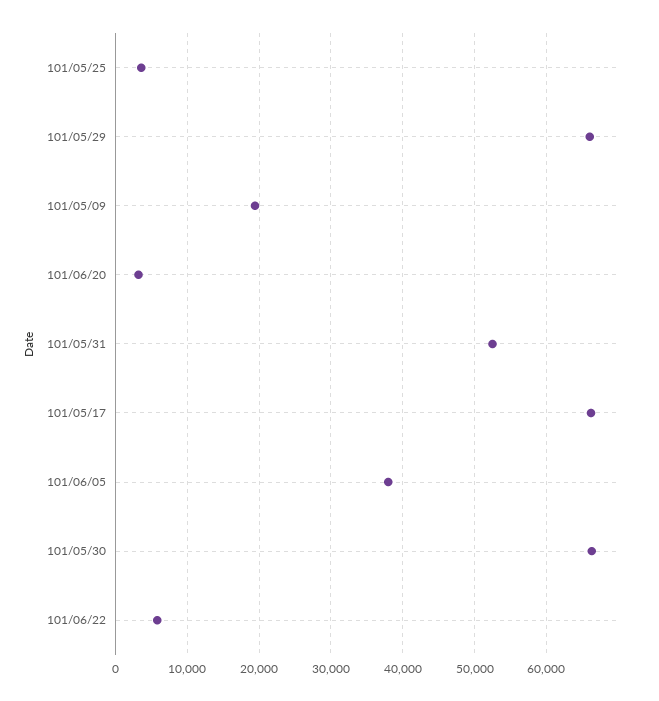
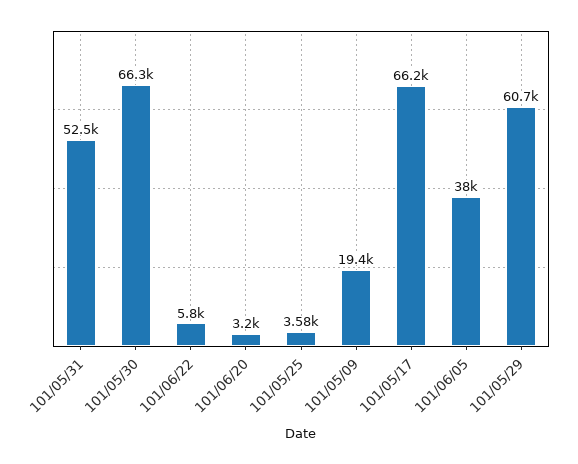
  {
    "101/05/25": 3580,
-   "101/05/29": 66000,
+   "101/05/29": 60700,
    "101/05/09": 19400,
    "101/06/20": 3200,
    "101/05/31": 52500,
    "101/05/17": 66200,
    "101/06/05": 38000,
    "101/05/30": 66300,
    "101/06/22": 5800
  }

